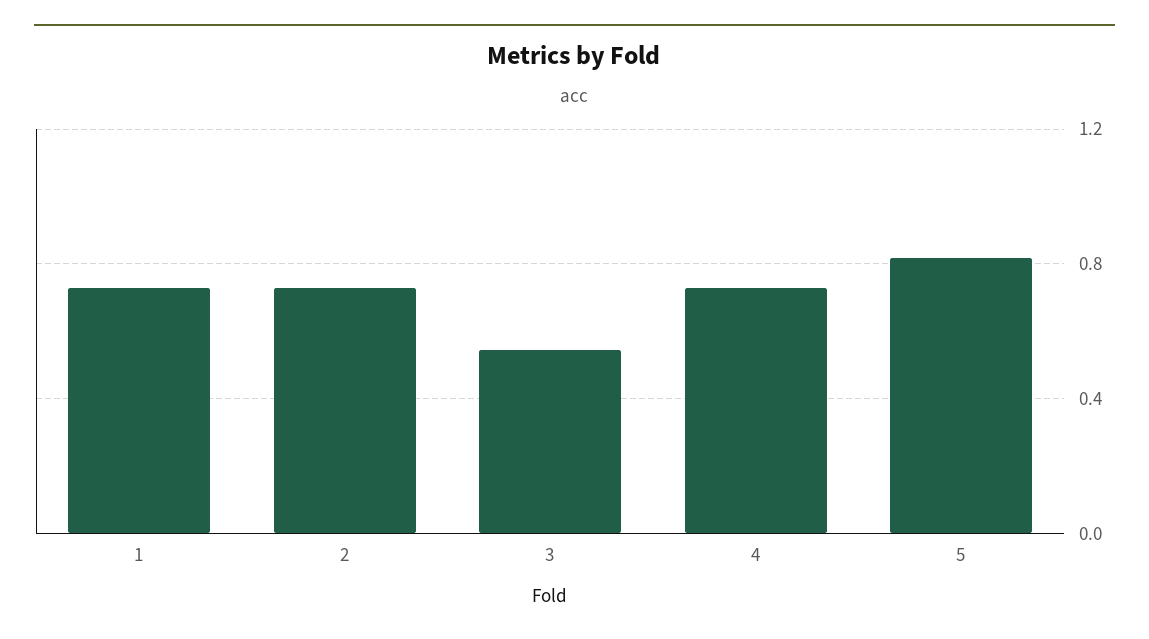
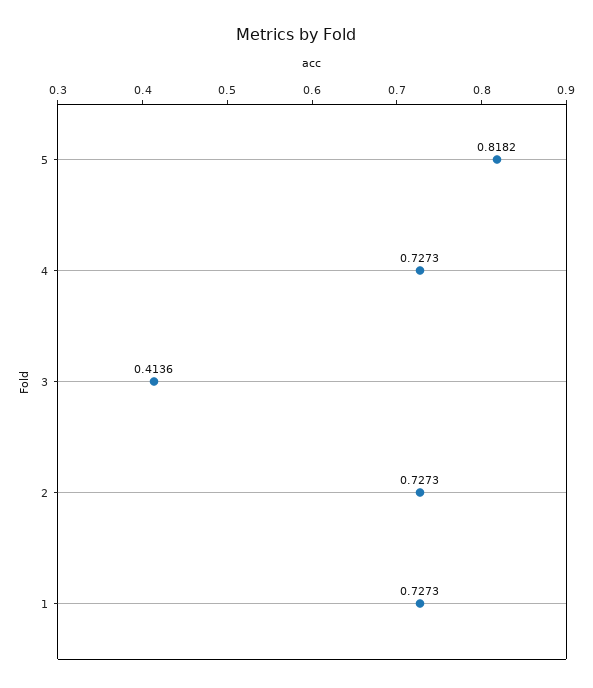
  {
    "1": 0.7273,
    "2": 0.7273,
-   "3": 0.55,
+   "3": 0.4136,
    "4": 0.7273,
    "5": 0.8182
  }

